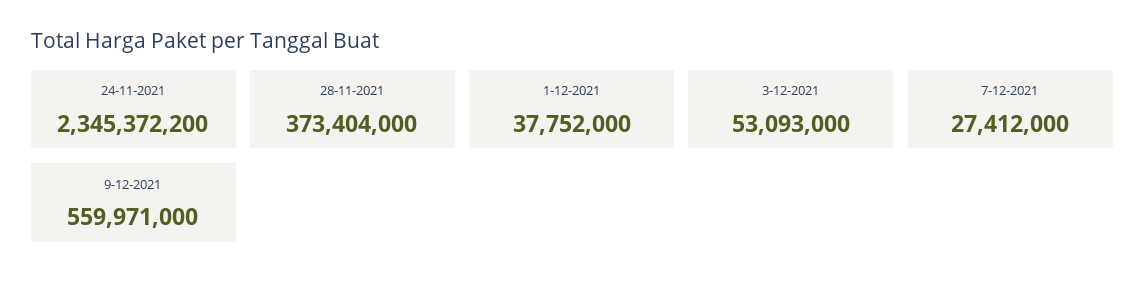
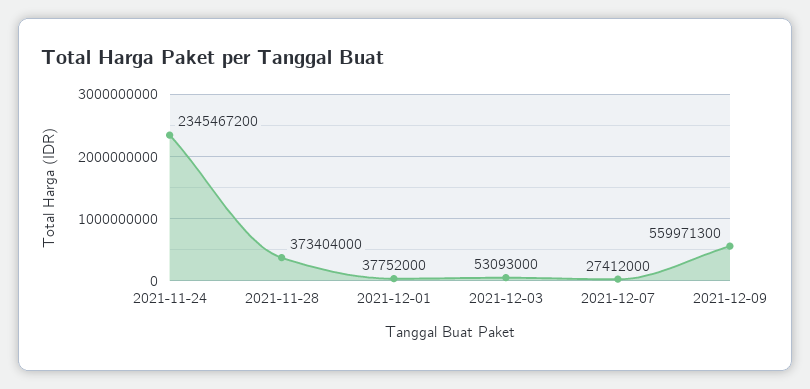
  {
-   "24-11-2021": 2345372200,
+   "24-11-2021": 2345467200,
    "28-11-2021": 373404000,
    "1-12-2021": 37752000,
    "3-12-2021": 53093000,
    "7-12-2021": 27412000,
-   "9-12-2021": 559971000
+   "9-12-2021": 559971300
  }

